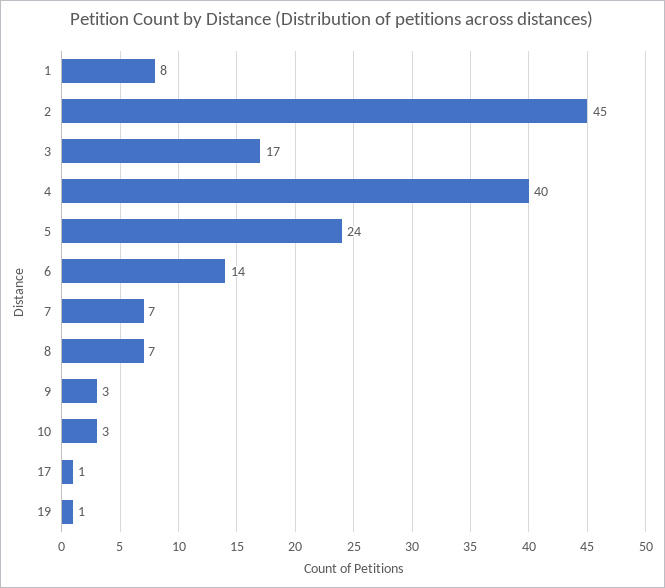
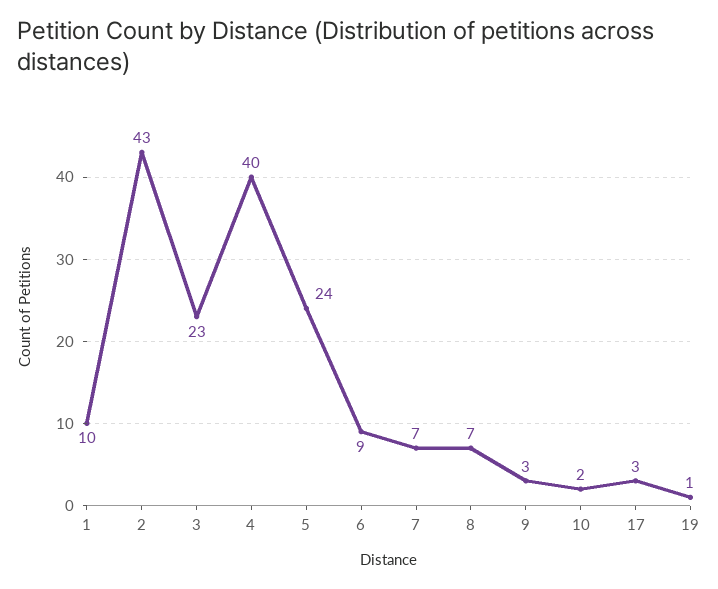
  {
-   "1": 8,
+   "1": 10,
-   "2": 45,
+   "2": 43,
-   "3": 17,
+   "3": 23,
    "4": 40,
    "5": 24,
-   "6": 14,
+   "6": 9,
    "7": 7,
    "8": 7,
    "9": 3,
-   "10": 3,
+   "10": 2,
-   "17": 1,
+   "17": 3,
    "19": 1
  }

